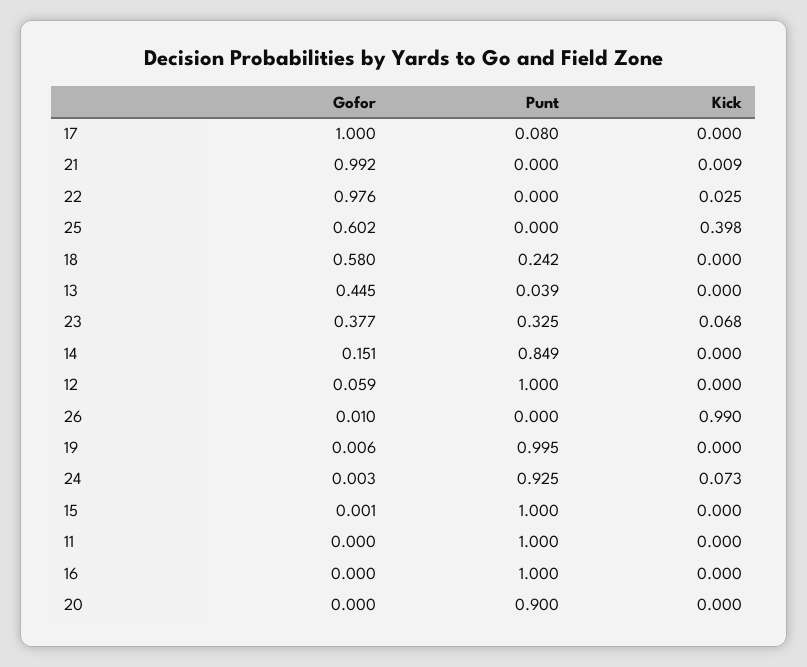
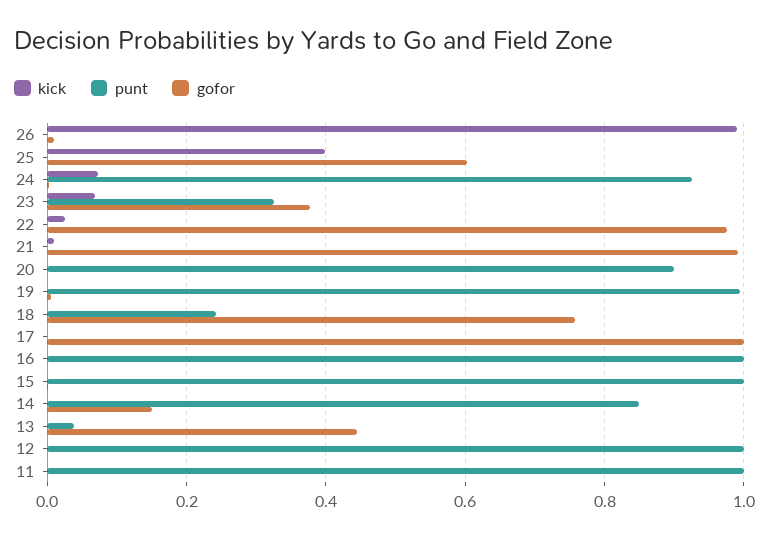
  {
    "Gofor": {
      "17": 1,
      "21": 0.992,
      "22": 0.976,
      "25": 0.602,
-     "18": 0.58,
+     "18": 0.76,
      "13": 0.445,
      "23": 0.377,
      "14": 0.151,
-     "12": 0.059,
+     "12": 0,
      "26": 0.01,
      "19": 0.006,
      "24": 0.003,
      "15": 0.001,
      "11": 0,
      "16": 0,
      "20": 0
    },
    "Punt": {
-     "17": 0.08,
+     "17": 0,
      "21": 0,
      "22": 0,
      "25": 0,
      "18": 0.242,
      "13": 0.039,
      "23": 0.325,
      "14": 0.849,
      "12": 1,
      "26": 0,
      "19": 0.995,
      "24": 0.925,
      "15": 1,
      "11": 1,
      "16": 1,
      "20": 0.9
    },
    "Kick": {
      "17": 0,
      "21": 0.009,
      "22": 0.025,
      "25": 0.398,
      "18": 0,
      "13": 0,
      "23": 0.068,
      "14": 0,
      "12": 0,
      "26": 0.99,
      "19": 0,
      "24": 0.073,
      "15": 0,
      "11": 0,
      "16": 0,
      "20": 0
    }
  }

